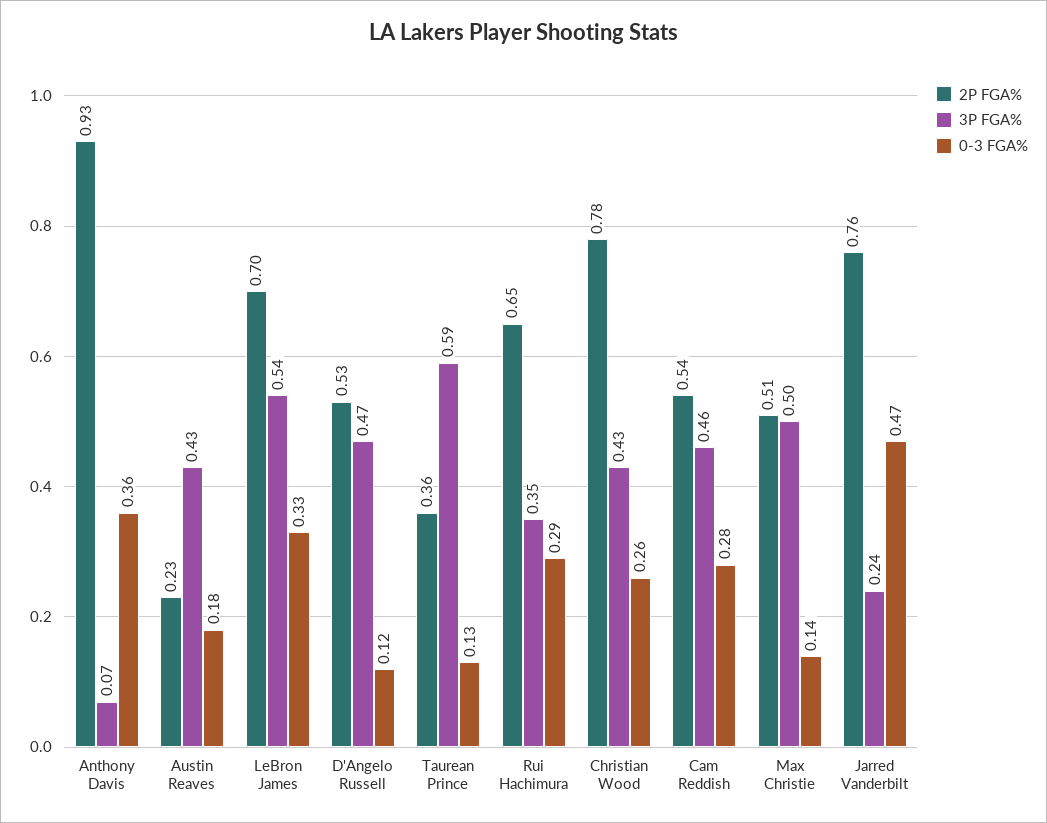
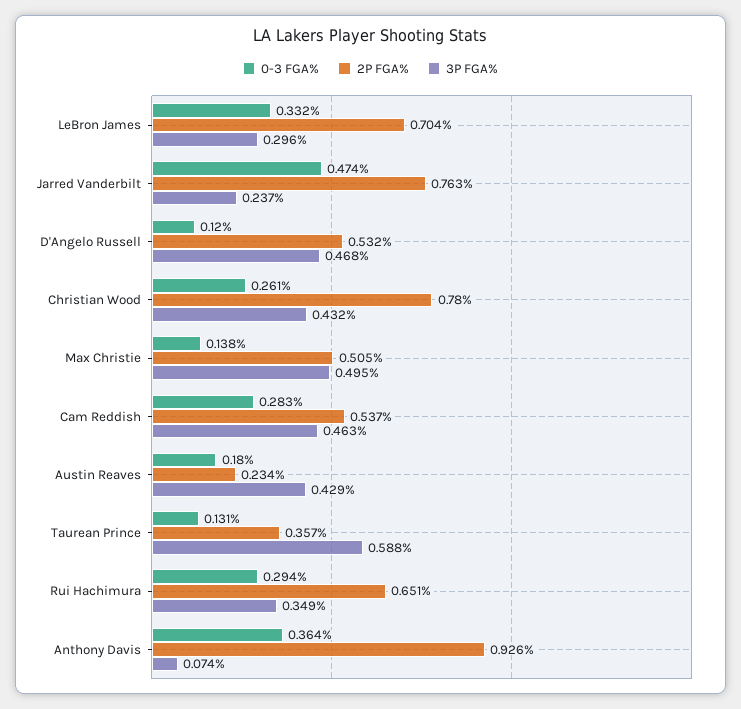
  {
    "2P FGA%": {
      "Anthony Davis": 0.926,
      "Austin Reaves": 0.234,
      "LeBron James": 0.704,
      "D'Angelo Russell": 0.532,
      "Taurean Prince": 0.357,
      "Rui Hachimura": 0.651,
      "Christian Wood": 0.78,
      "Cam Reddish": 0.537,
      "Max Christie": 0.505,
      "Jarred Vanderbilt": 0.763
    },
    "3P FGA%": {
      "Anthony Davis": 0.074,
      "Austin Reaves": 0.429,
-     "LeBron James": 0.54,
+     "LeBron James": 0.296,
      "D'Angelo Russell": 0.468,
      "Taurean Prince": 0.588,
      "Rui Hachimura": 0.349,
      "Christian Wood": 0.432,
      "Cam Reddish": 0.463,
      "Max Christie": 0.495,
      "Jarred Vanderbilt": 0.237
    },
    "0-3 FGA%": {
      "Anthony Davis": 0.364,
      "Austin Reaves": 0.18,
      "LeBron James": 0.332,
      "D'Angelo Russell": 0.12,
      "Taurean Prince": 0.131,
      "Rui Hachimura": 0.294,
      "Christian Wood": 0.261,
      "Cam Reddish": 0.283,
      "Max Christie": 0.138,
      "Jarred Vanderbilt": 0.474
    }
  }

